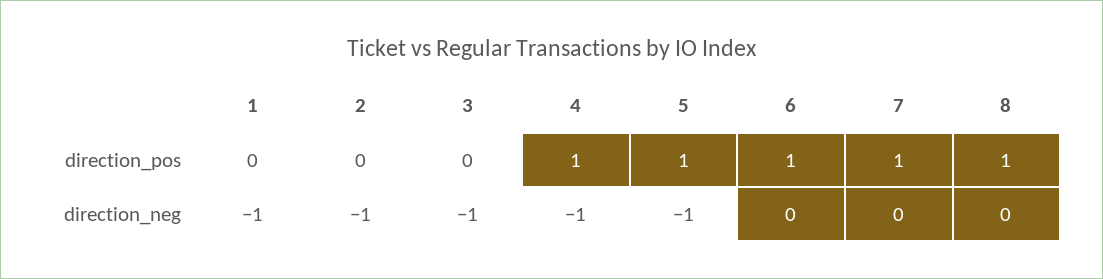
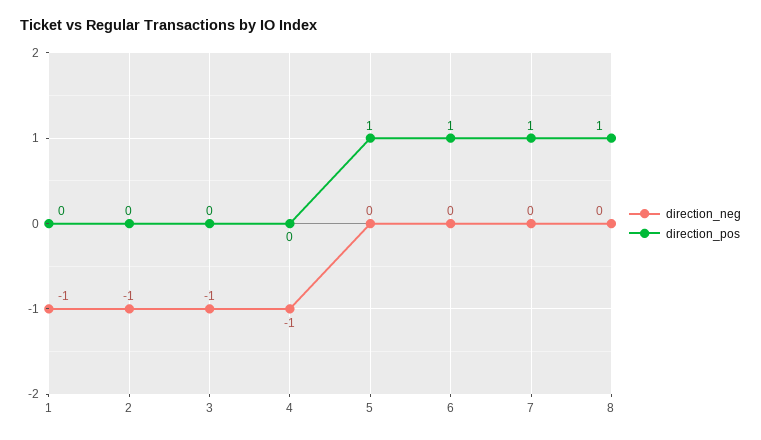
  {
    "direction_pos": {
      "1": 0,
      "2": 0,
      "3": 0,
-     "4": 1,
+     "4": 0,
      "5": 1,
      "6": 1,
      "7": 1,
      "8": 1
    },
    "direction_neg": {
      "1": -1,
      "2": -1,
      "3": -1,
      "4": -1,
-     "5": -1,
+     "5": 0,
      "6": 0,
      "7": 0,
      "8": 0
    }
  }

